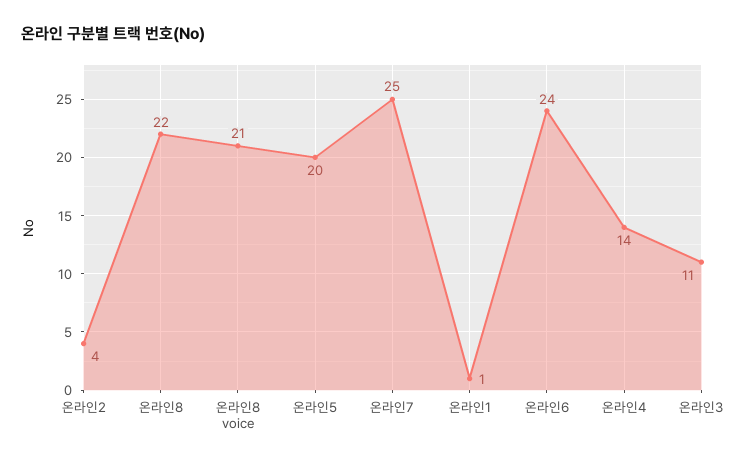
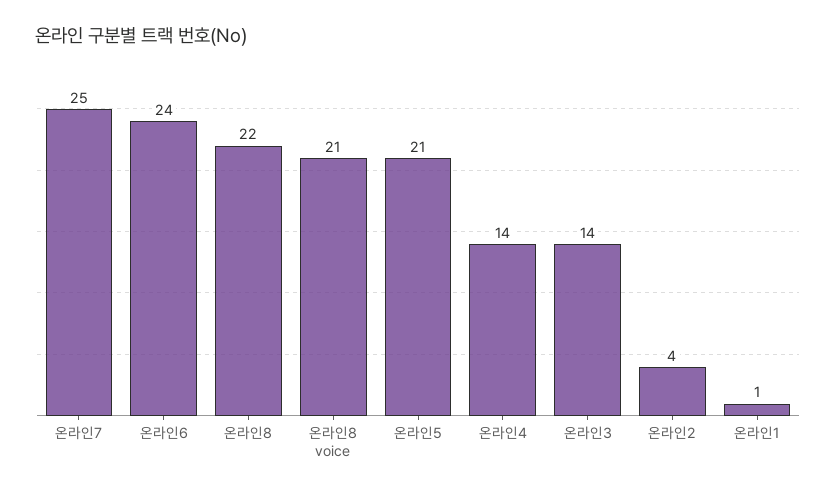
  {
    "온라인2": 4,
    "온라인8": 22,
    "온라인8 voice": 21,
-   "온라인5": 20,
+   "온라인5": 21,
    "온라인7": 25,
    "온라인1": 1,
    "온라인6": 24,
    "온라인4": 14,
-   "온라인3": 11
+   "온라인3": 14
  }

